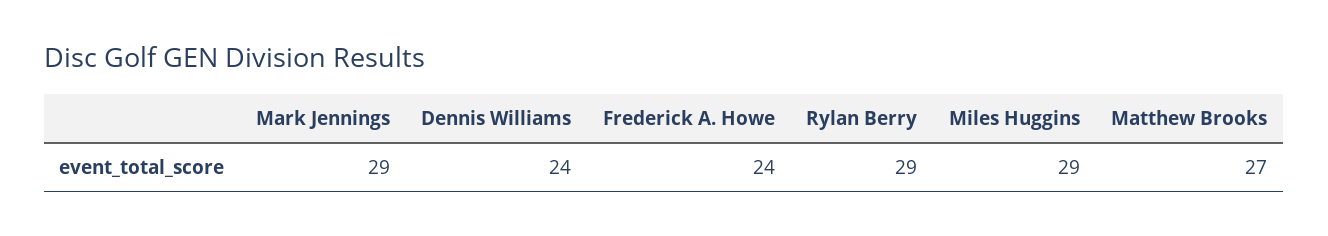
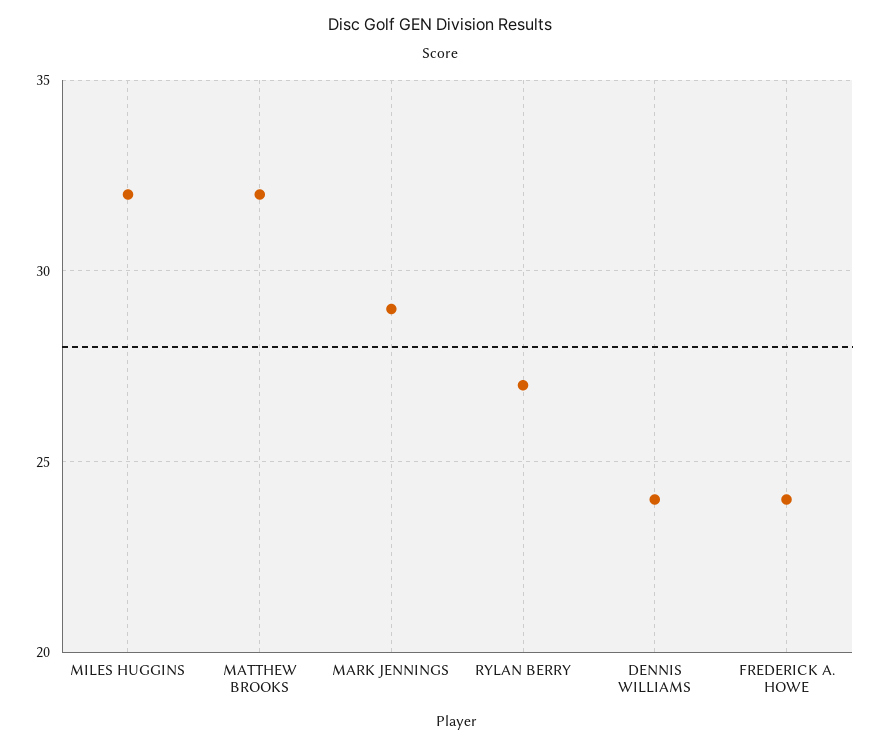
  {
    "Mark Jennings": 29,
    "Dennis Williams": 24,
    "Frederick A. Howe": 24,
-   "Rylan Berry": 29,
+   "Rylan Berry": 27,
-   "Miles Huggins": 29,
+   "Miles Huggins": 32,
-   "Matthew Brooks": 27
+   "Matthew Brooks": 32
  }

